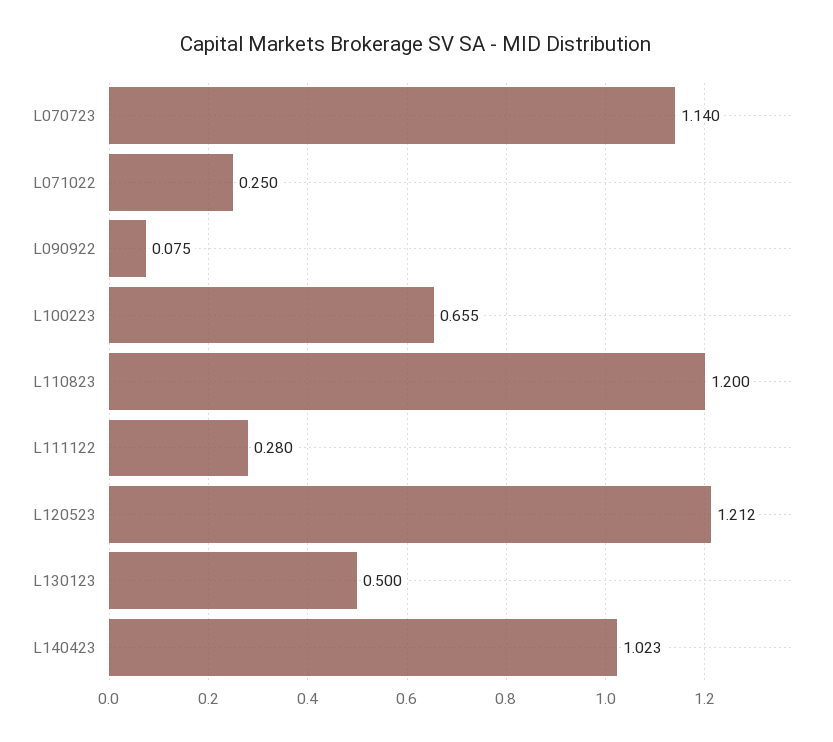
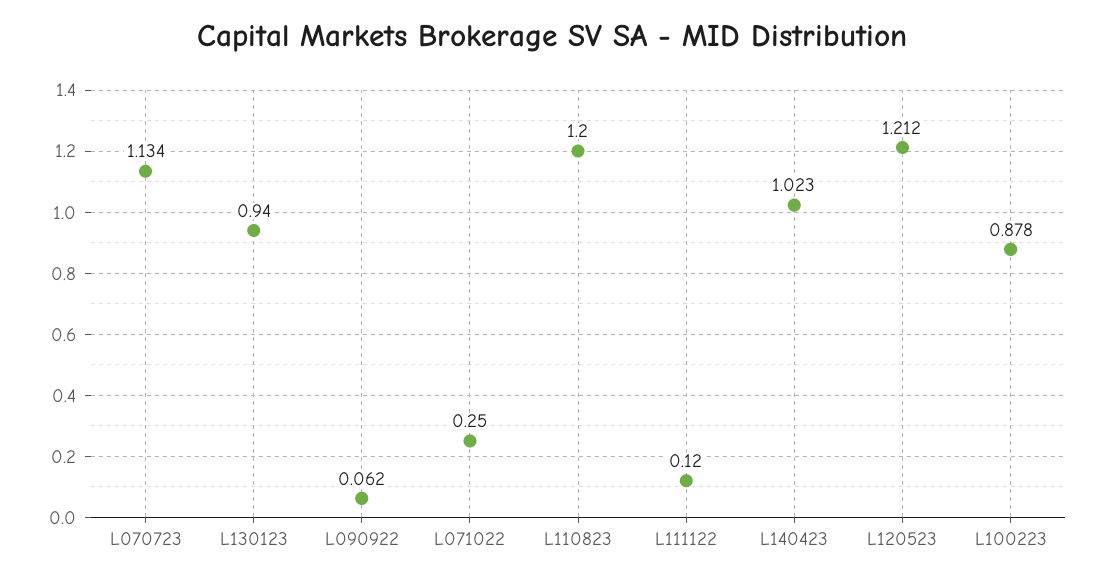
  {
-   "L070723": 1.14,
+   "L070723": 1.134,
    "L071022": 0.25,
-   "L090922": 0.075,
+   "L090922": 0.062,
-   "L100223": 0.655,
+   "L100223": 0.878,
    "L110823": 1.2,
-   "L111122": 0.28,
+   "L111122": 0.12,
    "L120523": 1.212,
-   "L130123": 0.5,
+   "L130123": 0.94,
    "L140423": 1.023
  }

